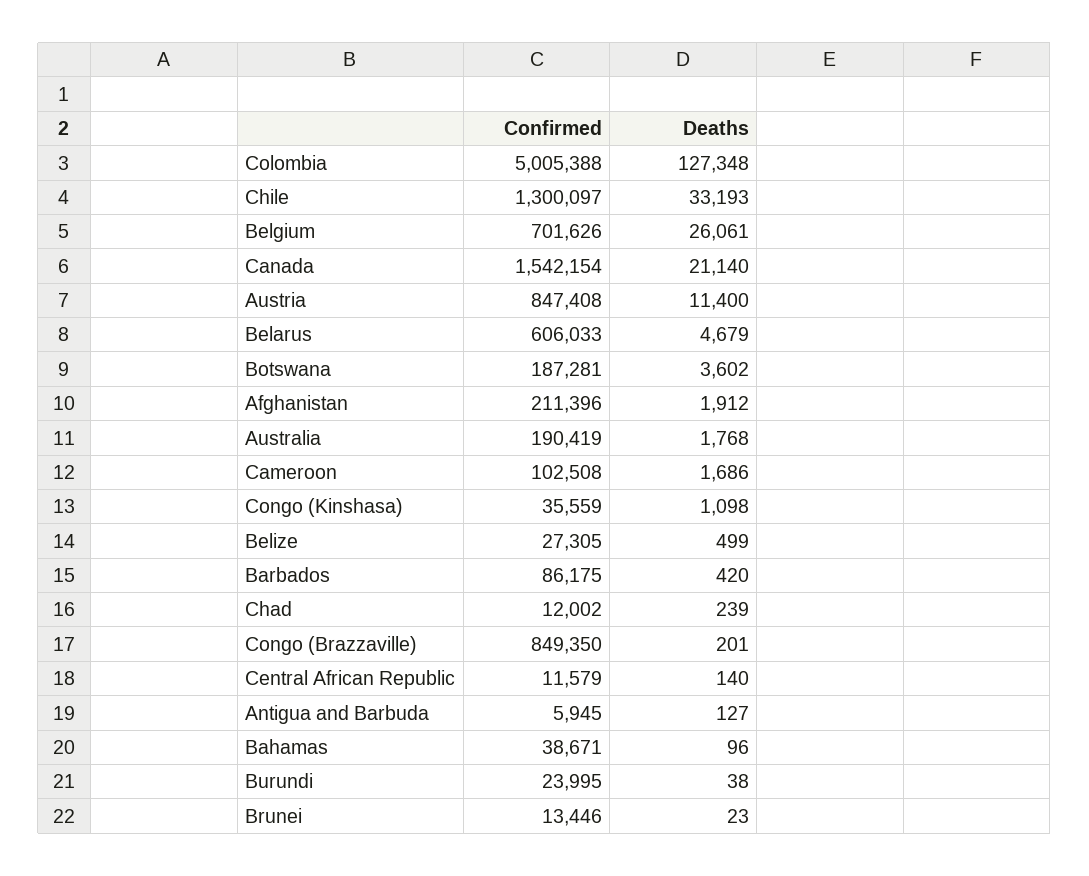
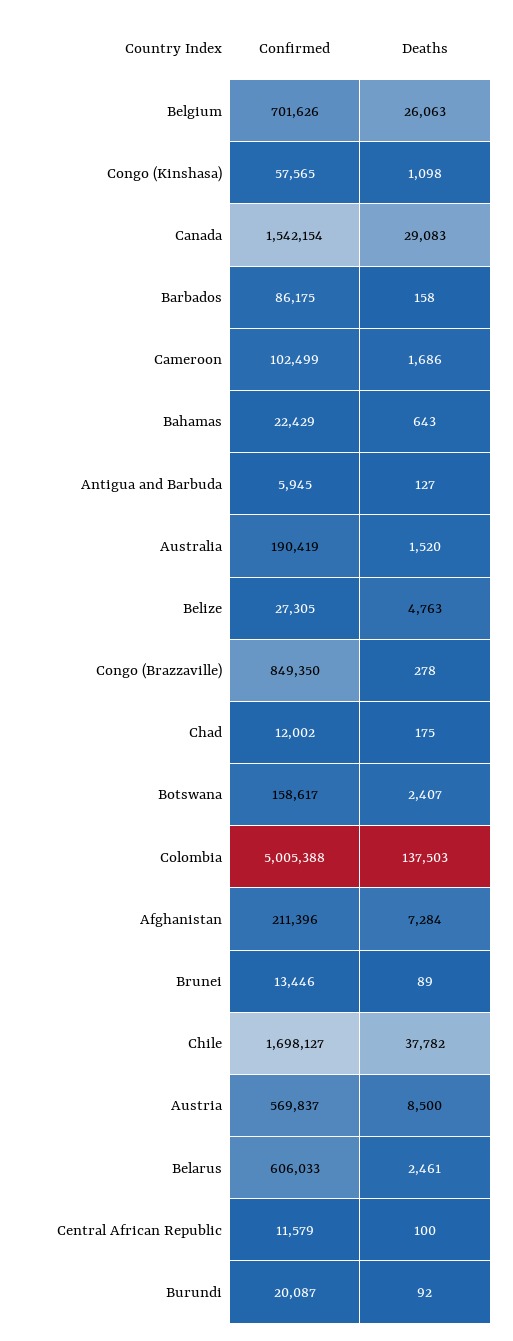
  {
    "Confirmed": {
      "Colombia": 5005388,
-     "Chile": 1300097,
+     "Chile": 1698127,
      "Belgium": 701626,
      "Canada": 1542154,
-     "Austria": 847408,
+     "Austria": 569837,
      "Belarus": 606033,
-     "Botswana": 187281,
+     "Botswana": 158617,
      "Afghanistan": 211396,
      "Australia": 190419,
-     "Cameroon": 102508,
+     "Cameroon": 102499,
-     "Congo (Kinshasa)": 35559,
+     "Congo (Kinshasa)": 57565,
      "Belize": 27305,
      "Barbados": 86175,
      "Chad": 12002,
      "Congo (Brazzaville)": 849350,
      "Central African Republic": 11579,
      "Antigua and Barbuda": 5945,
-     "Bahamas": 38671,
+     "Bahamas": 22429,
-     "Burundi": 23995,
+     "Burundi": 20087,
      "Brunei": 13446
    },
    "Deaths": {
-     "Colombia": 127348,
+     "Colombia": 137503,
-     "Chile": 33193,
+     "Chile": 37782,
-     "Belgium": 26061,
+     "Belgium": 26063,
-     "Canada": 21140,
+     "Canada": 29083,
-     "Austria": 11400,
+     "Austria": 8500,
-     "Belarus": 4679,
+     "Belarus": 2461,
-     "Botswana": 3602,
+     "Botswana": 2407,
-     "Afghanistan": 1912,
+     "Afghanistan": 7284,
-     "Australia": 1768,
+     "Australia": 1520,
      "Cameroon": 1686,
      "Congo (Kinshasa)": 1098,
-     "Belize": 499,
+     "Belize": 4763,
-     "Barbados": 420,
+     "Barbados": 158,
-     "Chad": 239,
+     "Chad": 175,
-     "Congo (Brazzaville)": 201,
+     "Congo (Brazzaville)": 278,
-     "Central African Republic": 140,
+     "Central African Republic": 100,
      "Antigua and Barbuda": 127,
-     "Bahamas": 96,
+     "Bahamas": 643,
-     "Burundi": 38,
+     "Burundi": 92,
-     "Brunei": 23
+     "Brunei": 89
    }
  }

